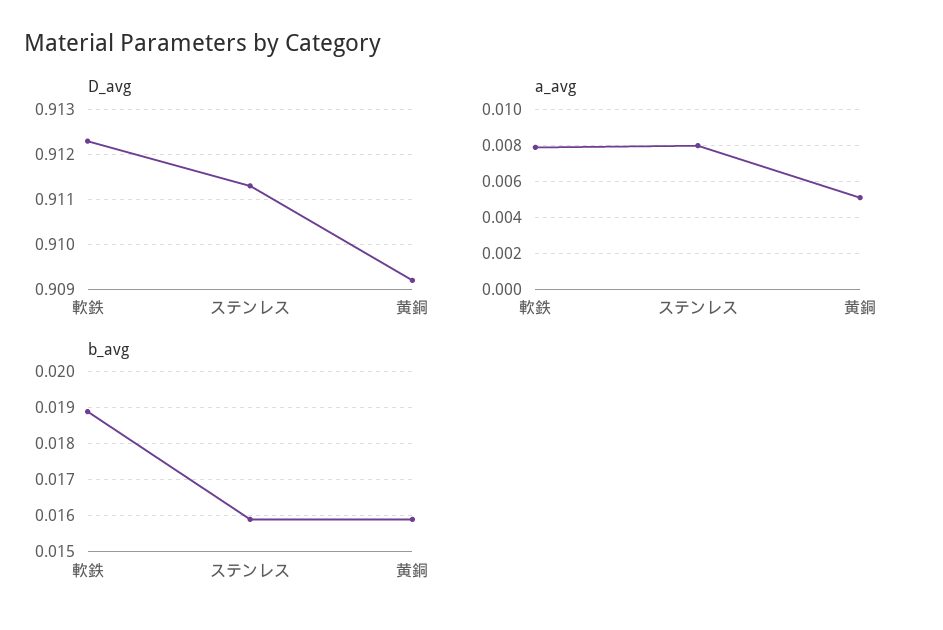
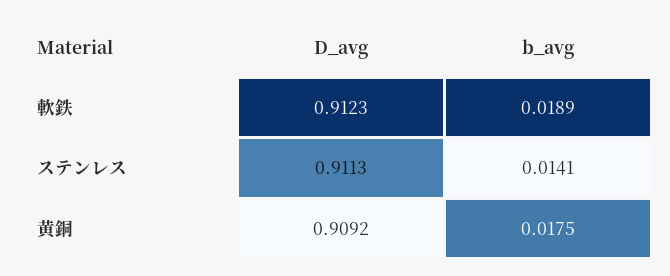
  {
    "D_avg": {
      "軟鉄": 0.9123,
      "ステンレス": 0.9113,
      "黄銅": 0.9092
    },
-   "a_avg": {
-     "軟鉄": 0.008,
-     "ステンレス": 0.008,
-     "黄銅": 0.005
-   },
    "b_avg": {
      "軟鉄": 0.0189,
-     "ステンレス": 0.016,
+     "ステンレス": 0.0141,
-     "黄銅": 0.016
+     "黄銅": 0.0175
    }
  }

